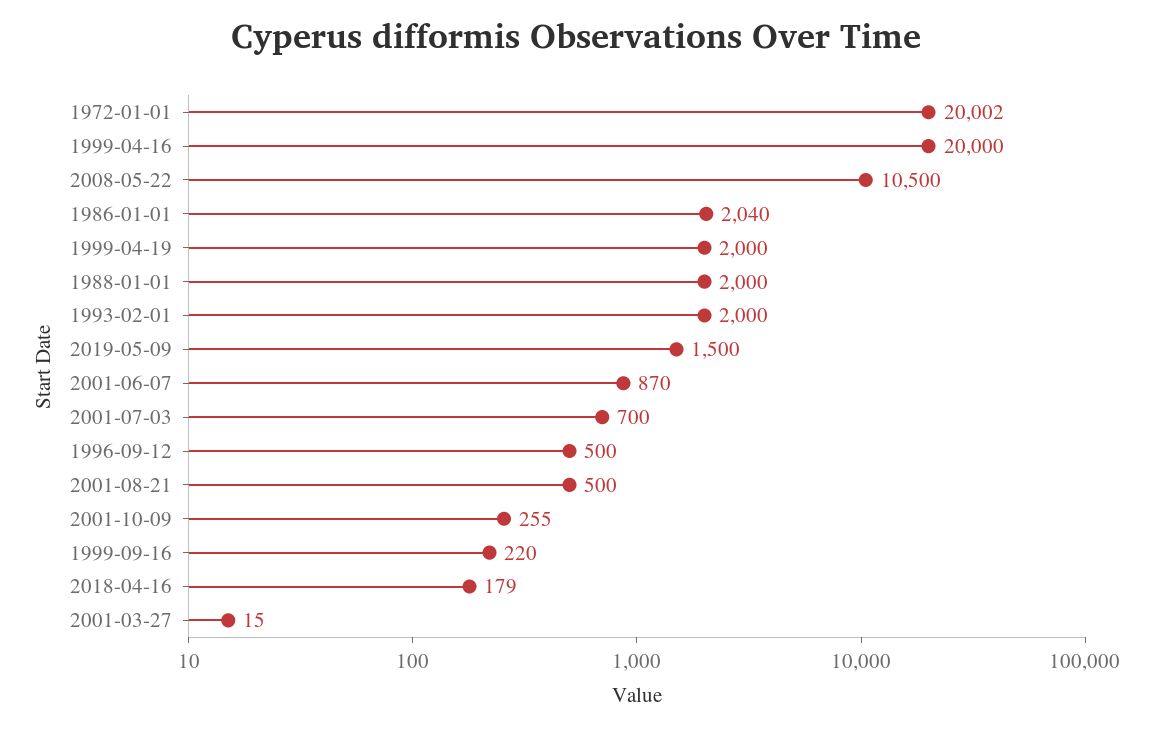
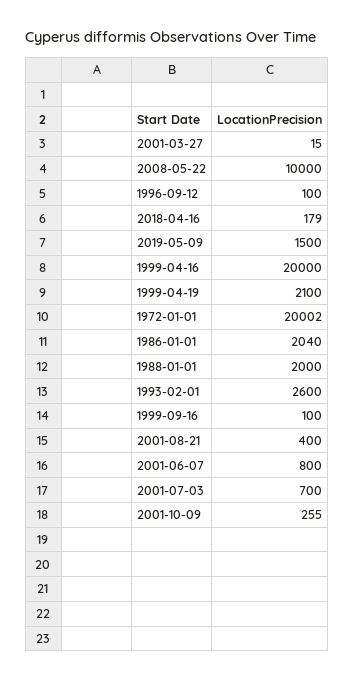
  {
    "1972-01-01": 20002,
    "1999-04-16": 20000,
-   "2008-05-22": 10500,
+   "2008-05-22": 10000,
    "1986-01-01": 2040,
-   "1999-04-19": 2000,
+   "1999-04-19": 2100,
    "1988-01-01": 2000,
-   "1993-02-01": 2000,
+   "1993-02-01": 2600,
    "2019-05-09": 1500,
-   "2001-06-07": 870,
+   "2001-06-07": 800,
    "2001-07-03": 700,
-   "1996-09-12": 500,
+   "1996-09-12": 100,
-   "2001-08-21": 500,
+   "2001-08-21": 400,
    "2001-10-09": 255,
-   "1999-09-16": 220,
+   "1999-09-16": 100,
    "2018-04-16": 179,
    "2001-03-27": 15
  }

